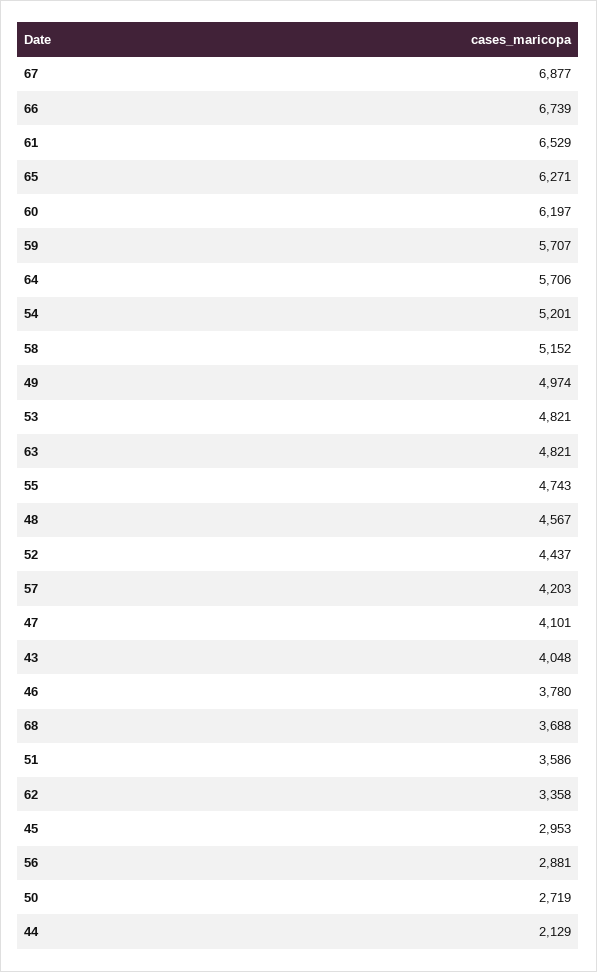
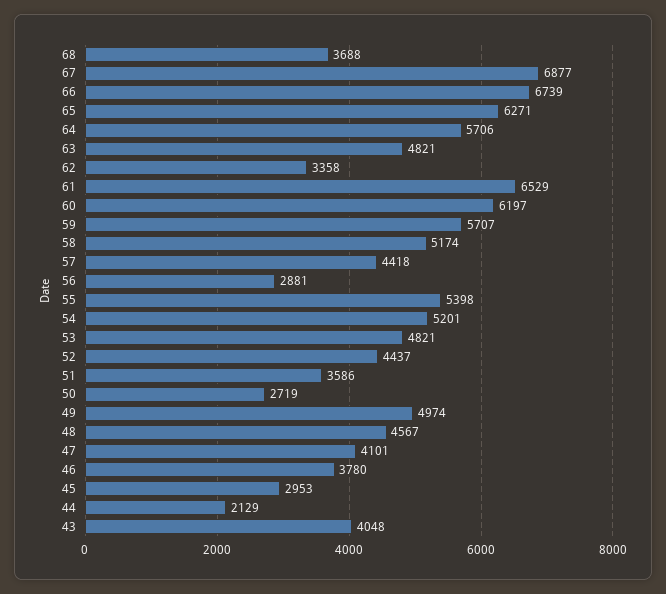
  {
    "67": 6877,
    "66": 6739,
    "61": 6529,
    "65": 6271,
    "60": 6197,
    "59": 5707,
    "64": 5706,
    "54": 5201,
-   "58": 5152,
+   "58": 5174,
    "49": 4974,
    "53": 4821,
    "63": 4821,
-   "55": 4743,
+   "55": 5398,
    "48": 4567,
    "52": 4437,
-   "57": 4203,
+   "57": 4418,
    "47": 4101,
    "43": 4048,
    "46": 3780,
    "68": 3688,
    "51": 3586,
    "62": 3358,
    "45": 2953,
    "56": 2881,
    "50": 2719,
    "44": 2129
  }

